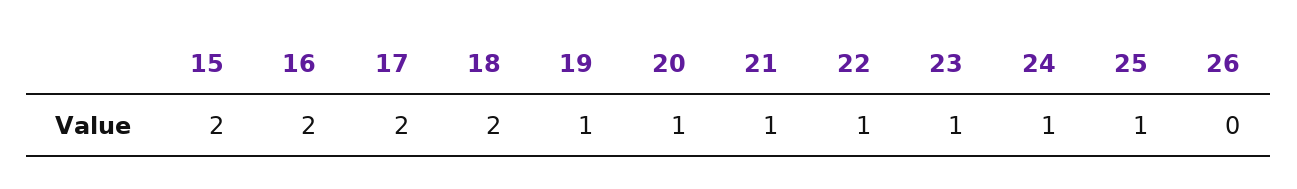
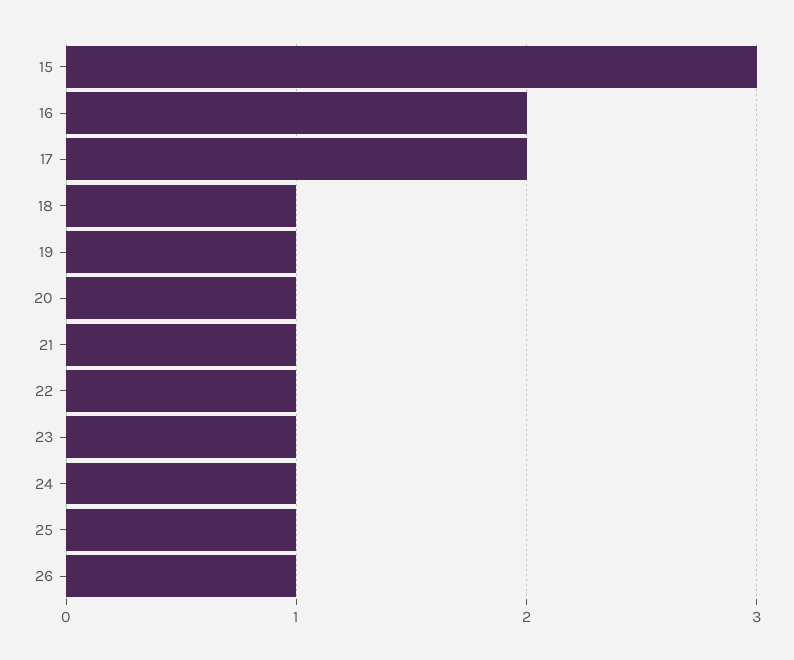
  {
-   "15": 2,
+   "15": 3,
    "16": 2,
    "17": 2,
-   "18": 2,
+   "18": 1,
    "19": 1,
    "20": 1,
    "21": 1,
    "22": 1,
    "23": 1,
    "24": 1,
    "25": 1,
-   "26": 0
+   "26": 1
  }

